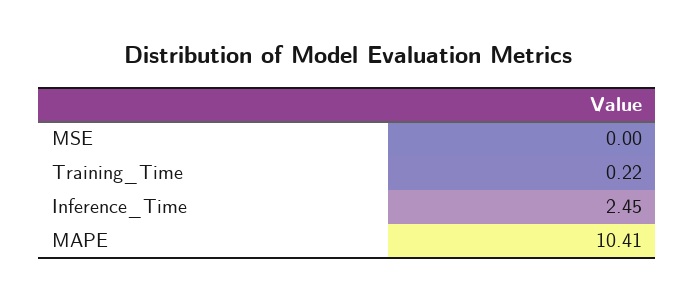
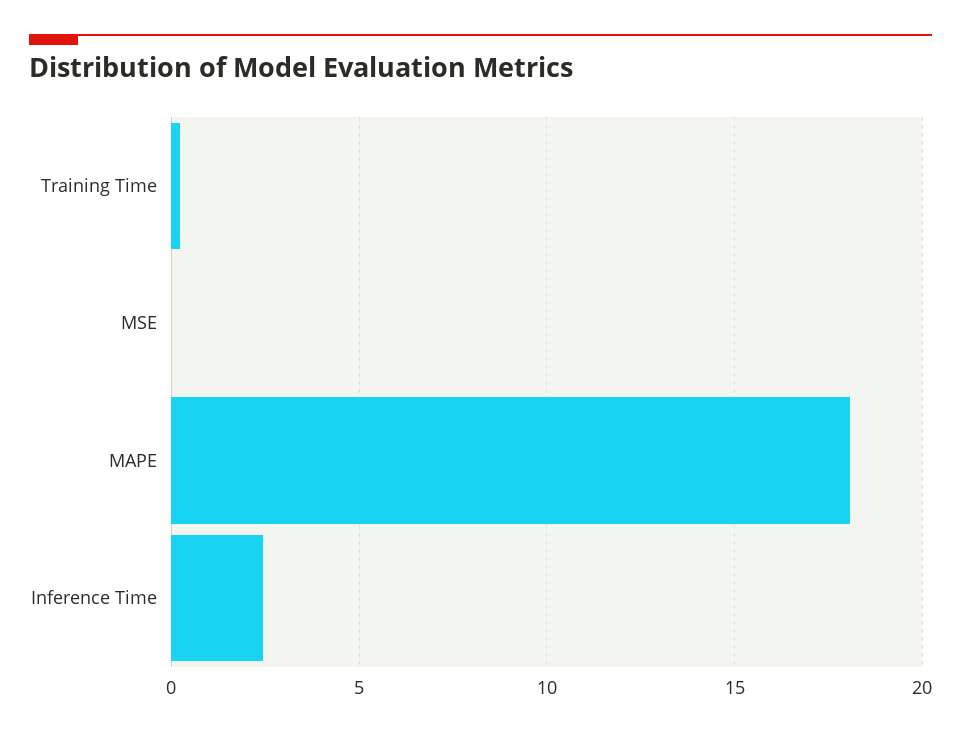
  {
    "MSE": 0,
    "Training_Time": 0.22,
    "Inference_Time": 2.45,
-   "MAPE": 10.41
+   "MAPE": 18
  }

